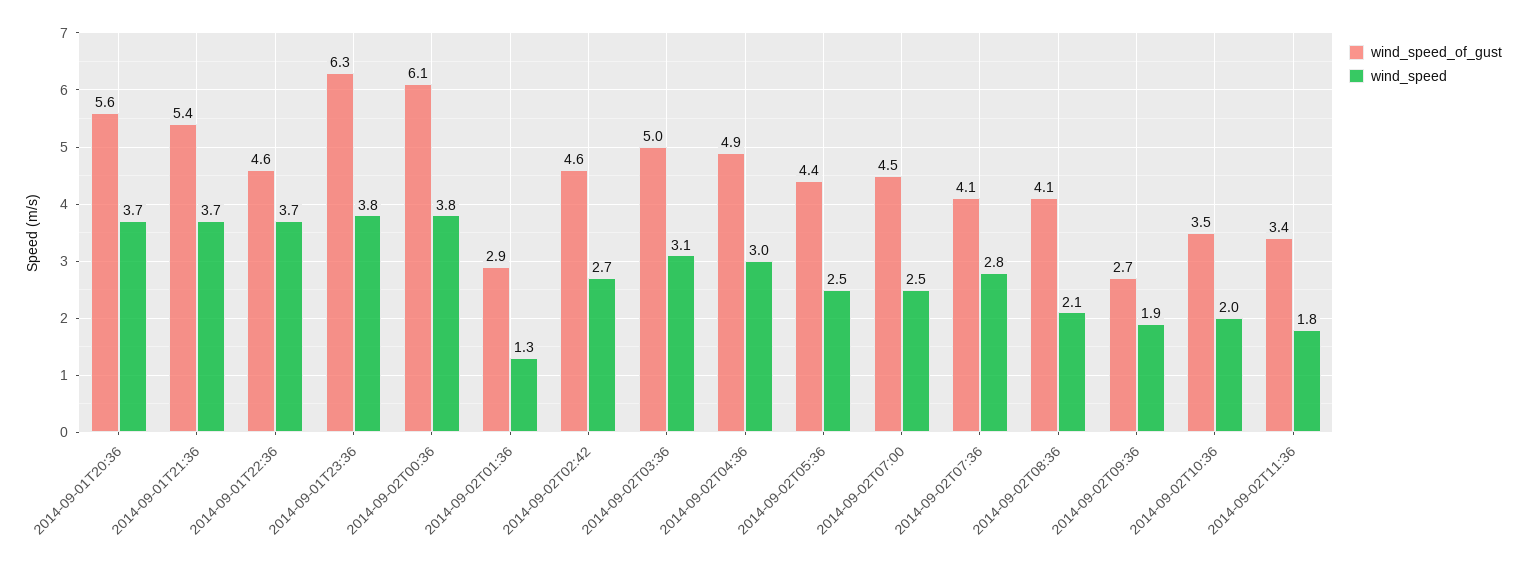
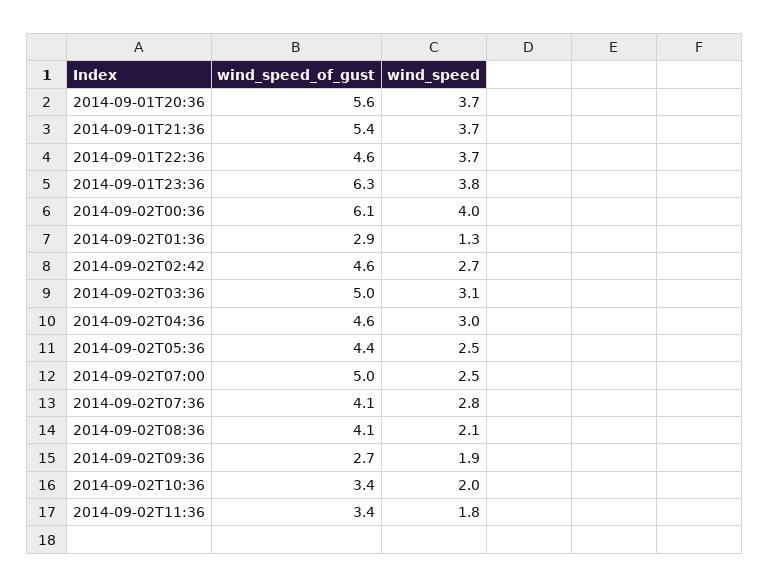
  {
    "wind_speed_of_gust": {
      "2014-09-01T20:36": 5.6,
      "2014-09-01T21:36": 5.4,
      "2014-09-01T22:36": 4.6,
      "2014-09-01T23:36": 6.3,
      "2014-09-02T00:36": 6.1,
      "2014-09-02T01:36": 2.9,
      "2014-09-02T02:42": 4.6,
      "2014-09-02T03:36": 5,
-     "2014-09-02T04:36": 4.9,
+     "2014-09-02T04:36": 4.6,
      "2014-09-02T05:36": 4.4,
-     "2014-09-02T07:00": 4.5,
+     "2014-09-02T07:00": 5,
      "2014-09-02T07:36": 4.1,
      "2014-09-02T08:36": 4.1,
      "2014-09-02T09:36": 2.7,
-     "2014-09-02T10:36": 3.5,
+     "2014-09-02T10:36": 3.4,
      "2014-09-02T11:36": 3.4
    },
    "wind_speed": {
      "2014-09-01T20:36": 3.7,
      "2014-09-01T21:36": 3.7,
      "2014-09-01T22:36": 3.7,
      "2014-09-01T23:36": 3.8,
-     "2014-09-02T00:36": 3.8,
+     "2014-09-02T00:36": 4,
      "2014-09-02T01:36": 1.3,
      "2014-09-02T02:42": 2.7,
      "2014-09-02T03:36": 3.1,
      "2014-09-02T04:36": 3,
      "2014-09-02T05:36": 2.5,
      "2014-09-02T07:00": 2.5,
      "2014-09-02T07:36": 2.8,
      "2014-09-02T08:36": 2.1,
      "2014-09-02T09:36": 1.9,
      "2014-09-02T10:36": 2,
      "2014-09-02T11:36": 1.8
    }
  }

